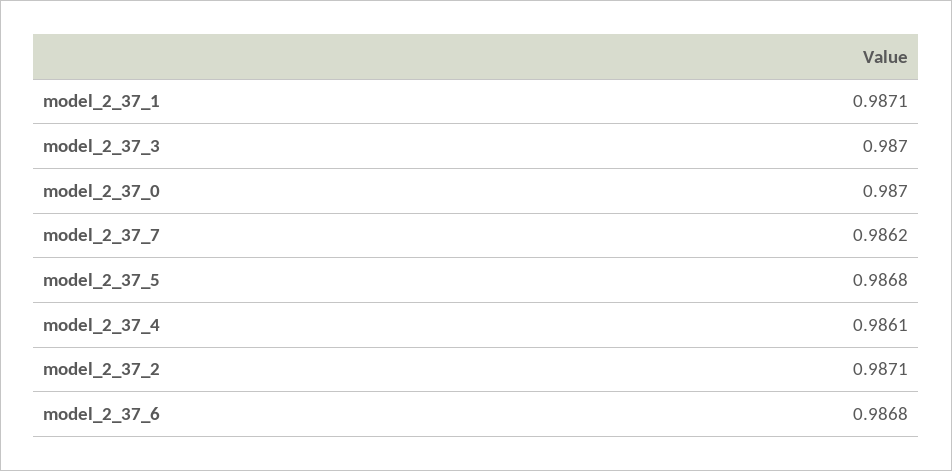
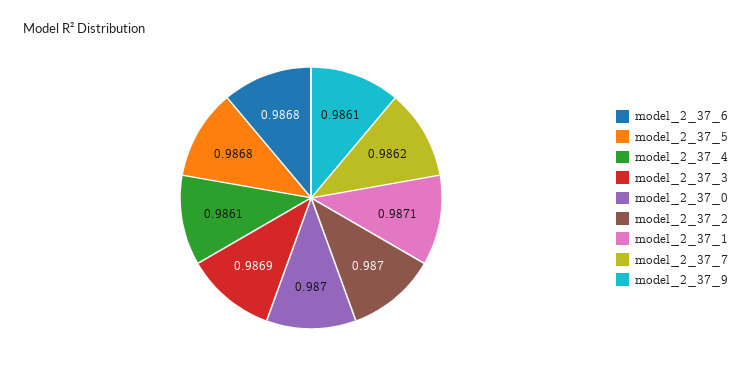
  {
    "model_2_37_1": 0.9871,
-   "model_2_37_3": 0.987,
+   "model_2_37_3": 0.9869,
    "model_2_37_0": 0.987,
    "model_2_37_7": 0.9862,
    "model_2_37_5": 0.9868,
    "model_2_37_4": 0.9861,
-   "model_2_37_2": 0.9871,
+   "model_2_37_2": 0.987,
-   "model_2_37_6": 0.9868
+   "model_2_37_6": 0.9868,
+   "model_2_37_9": 0.9861
  }

